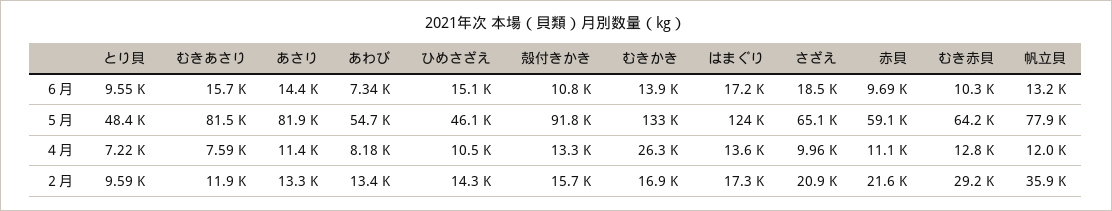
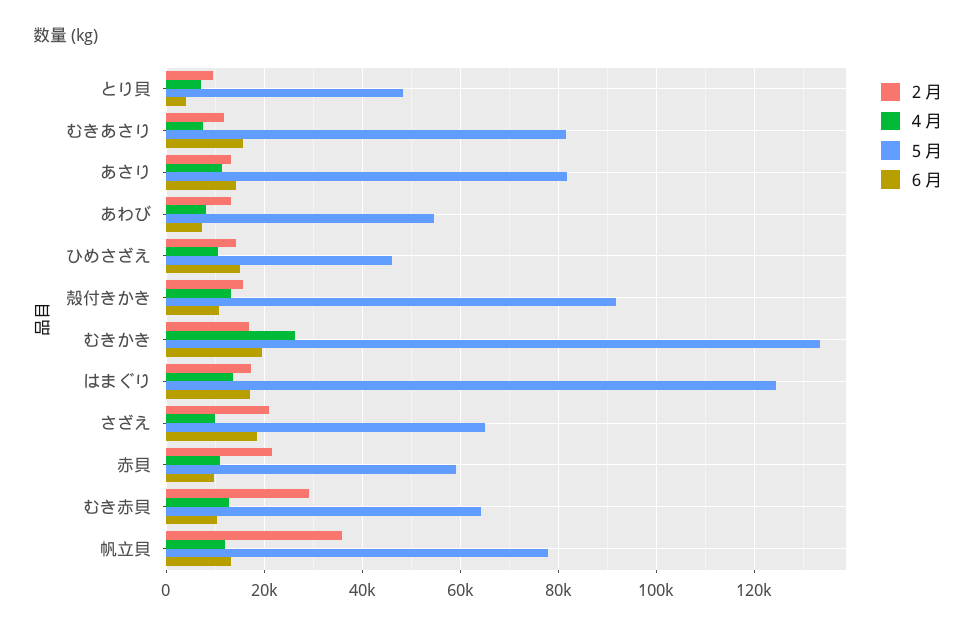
  {
    "６月": {
-     "とり貝": 9550,
+     "とり貝": 4000,
      "むきあさり": 15700,
      "あさり": 14400,
      "あわび": 7340,
      "ひめさざえ": 15100,
      "殻付きかき": 10800,
-     "むきかき": 13900,
+     "むきかき": 20000,
      "はまぐり": 17200,
      "さざえ": 18500,
      "赤貝": 9690,
      "むき赤貝": 10300,
      "帆立貝": 13200
    },
    "５月": {
      "とり貝": 48400,
      "むきあさり": 81500,
      "あさり": 81900,
      "あわび": 54700,
      "ひめさざえ": 46100,
      "殻付きかき": 91800,
      "むきかき": 133000,
      "はまぐり": 124000,
      "さざえ": 65100,
      "赤貝": 59100,
      "むき赤貝": 64200,
      "帆立貝": 77900
    },
    "４月": {
      "とり貝": 7220,
      "むきあさり": 7590,
      "あさり": 11400,
      "あわび": 8180,
      "ひめさざえ": 10500,
      "殻付きかき": 13300,
      "むきかき": 26300,
      "はまぐり": 13600,
      "さざえ": 9960,
      "赤貝": 11100,
      "むき赤貝": 12800,
      "帆立貝": 12000
    },
    "２月": {
      "とり貝": 9590,
      "むきあさり": 11900,
      "あさり": 13300,
      "あわび": 13400,
      "ひめさざえ": 14300,
      "殻付きかき": 15700,
      "むきかき": 16900,
      "はまぐり": 17300,
      "さざえ": 20900,
      "赤貝": 21600,
      "むき赤貝": 29200,
      "帆立貝": 35900
    }
  }

